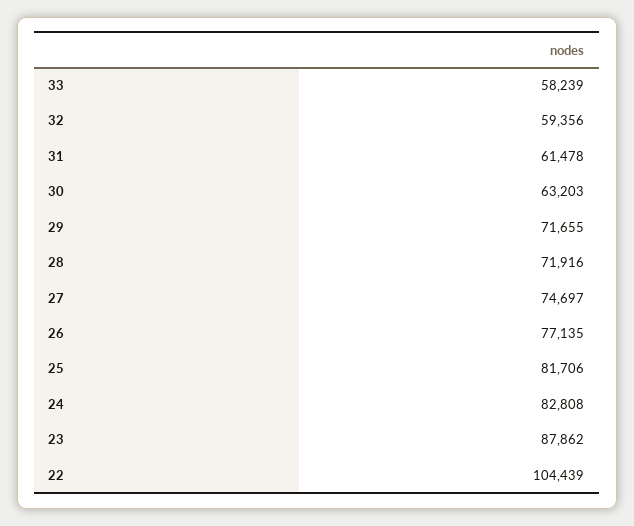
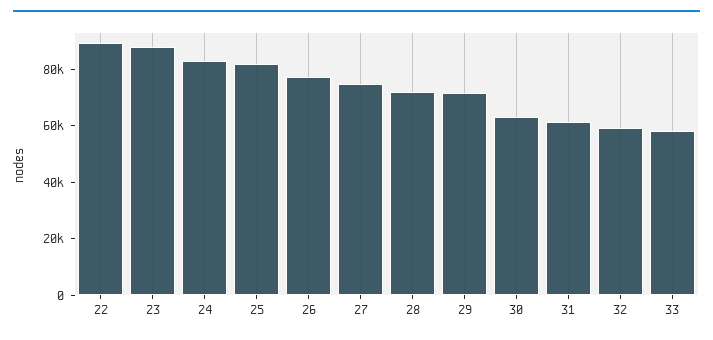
  {
    "33": 58239,
    "32": 59356,
    "31": 61478,
    "30": 63203,
    "29": 71655,
    "28": 71916,
    "27": 74697,
    "26": 77135,
    "25": 81706,
    "24": 82808,
    "23": 87862,
-   "22": 104439
+   "22": 90000
  }

